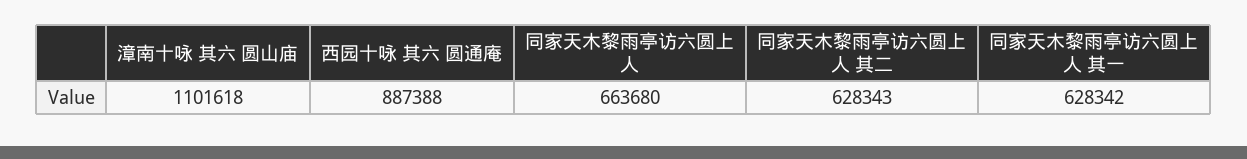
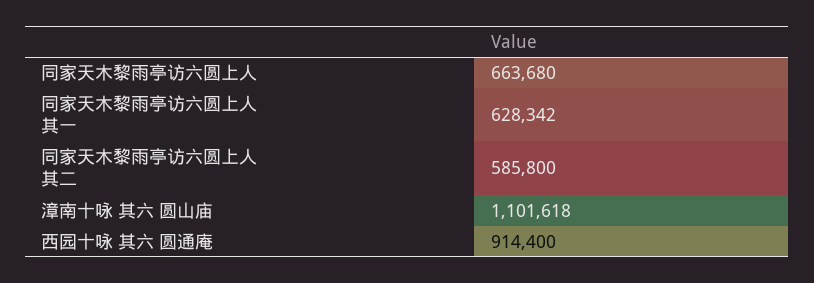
  {
    "漳南十咏 其六 圆山庙": 1101618,
-   "西园十咏 其六 圆通庵": 887388,
+   "西园十咏 其六 圆通庵": 914400,
    "同家天木黎雨亭访六圆上人": 663680,
-   "同家天木黎雨亭访六圆上人 其二": 628343,
+   "同家天木黎雨亭访六圆上人 其二": 585800,
    "同家天木黎雨亭访六圆上人 其一": 628342
  }

